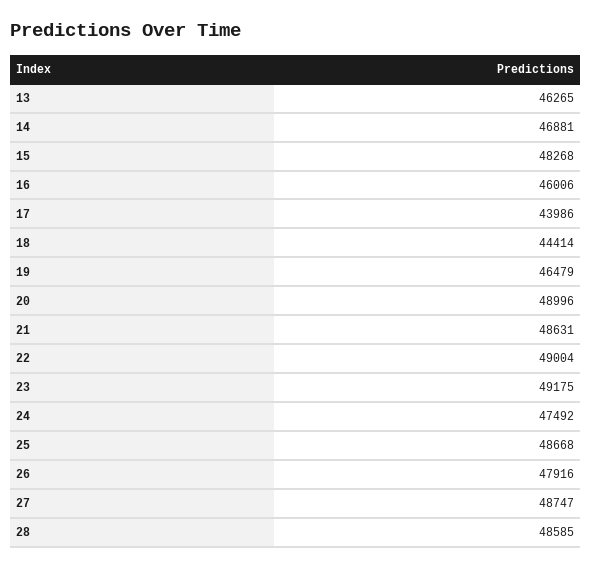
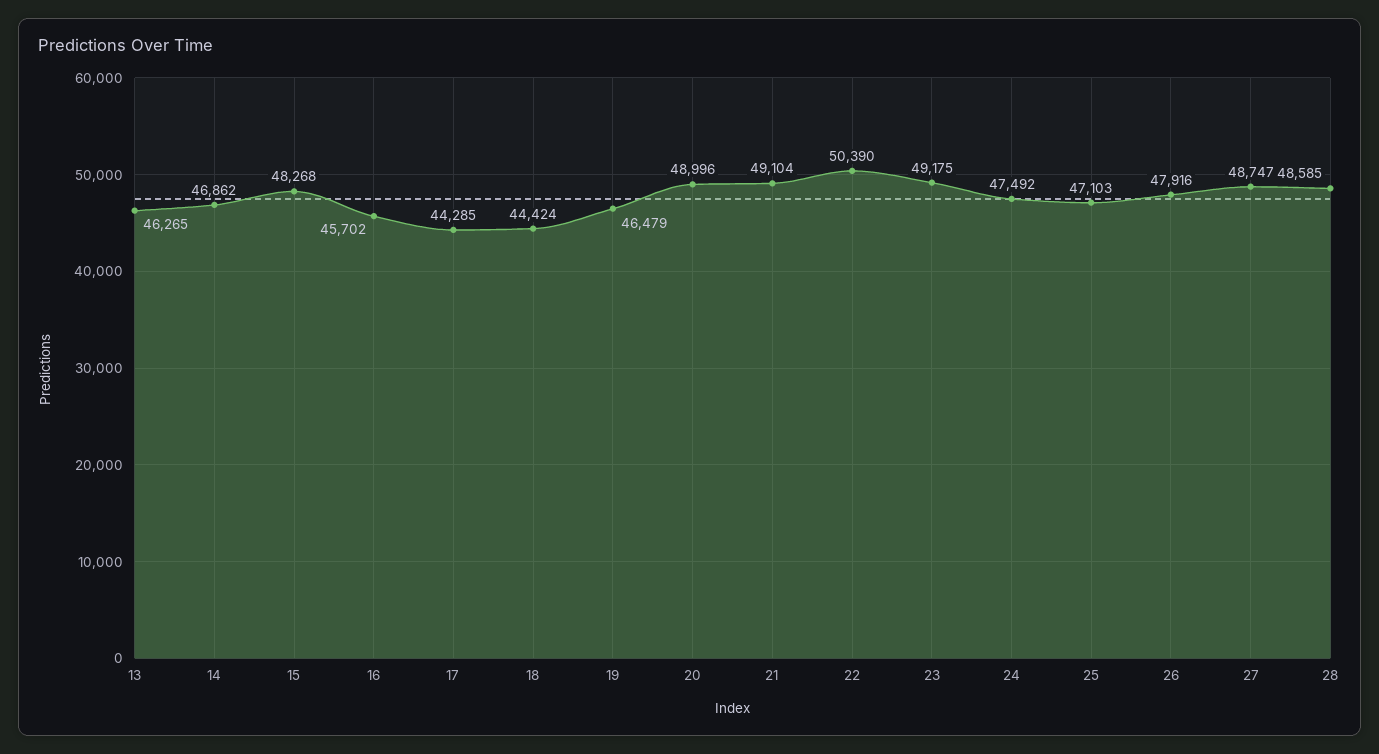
  {
    "13": 46265,
-   "14": 46881,
+   "14": 46862,
    "15": 48268,
-   "16": 46006,
+   "16": 45702,
-   "17": 43986,
+   "17": 44285,
-   "18": 44414,
+   "18": 44424,
    "19": 46479,
    "20": 48996,
-   "21": 48631,
+   "21": 49104,
-   "22": 49004,
+   "22": 50390,
    "23": 49175,
    "24": 47492,
-   "25": 48668,
+   "25": 47103,
    "26": 47916,
    "27": 48747,
    "28": 48585
  }

